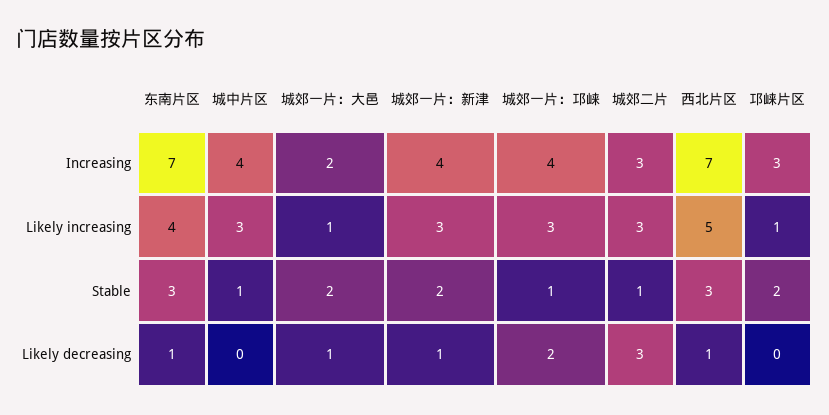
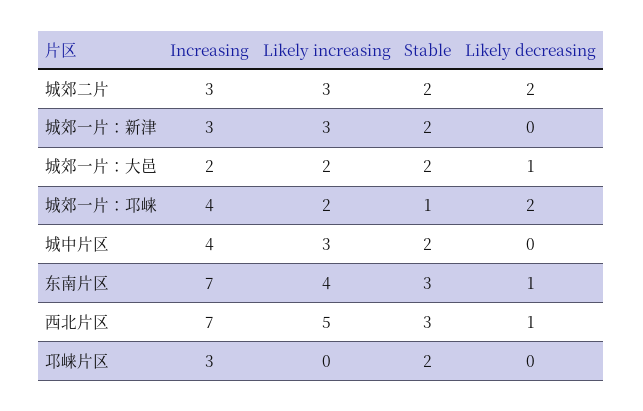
  {
    "东南片区": {
      "Increasing": 7,
      "Likely increasing": 4,
      "Stable": 3,
      "Likely decreasing": 1
    },
    "城中片区": {
      "Increasing": 4,
      "Likely increasing": 3,
-     "Stable": 1,
+     "Stable": 2,
      "Likely decreasing": 0
    },
    "城郊一片：大邑": {
      "Increasing": 2,
-     "Likely increasing": 1,
+     "Likely increasing": 2,
      "Stable": 2,
      "Likely decreasing": 1
    },
    "城郊一片：新津": {
-     "Increasing": 4,
+     "Increasing": 3,
      "Likely increasing": 3,
      "Stable": 2,
-     "Likely decreasing": 1
+     "Likely decreasing": 0
    },
    "城郊一片：邛崃": {
      "Increasing": 4,
-     "Likely increasing": 3,
+     "Likely increasing": 2,
      "Stable": 1,
      "Likely decreasing": 2
    },
    "城郊二片": {
      "Increasing": 3,
      "Likely increasing": 3,
-     "Stable": 1,
+     "Stable": 2,
-     "Likely decreasing": 3
+     "Likely decreasing": 2
    },
    "西北片区": {
      "Increasing": 7,
      "Likely increasing": 5,
      "Stable": 3,
      "Likely decreasing": 1
    },
    "邛崃片区": {
      "Increasing": 3,
-     "Likely increasing": 1,
+     "Likely increasing": 0,
      "Stable": 2,
      "Likely decreasing": 0
    }
  }

